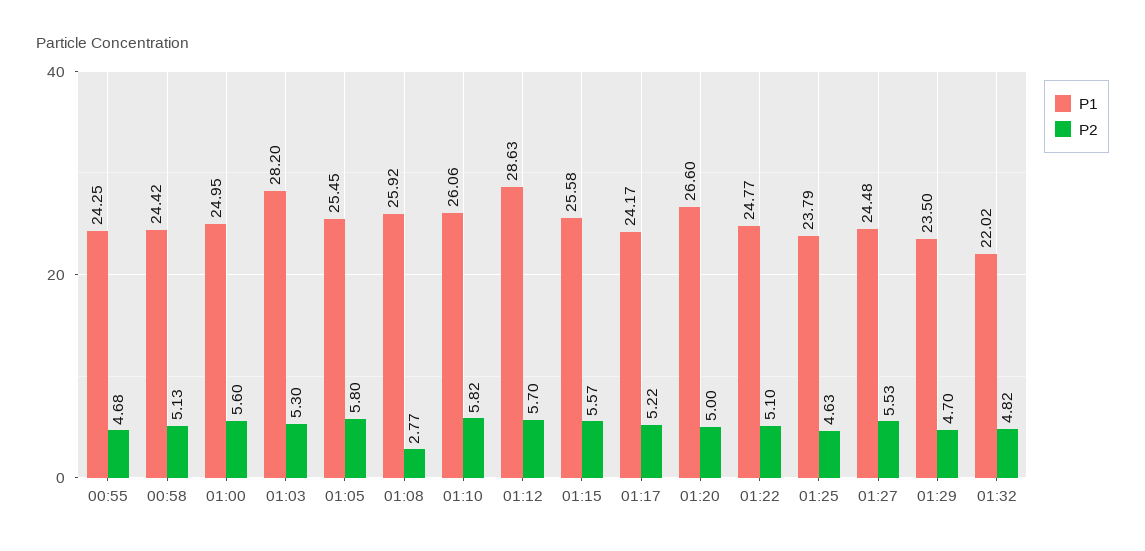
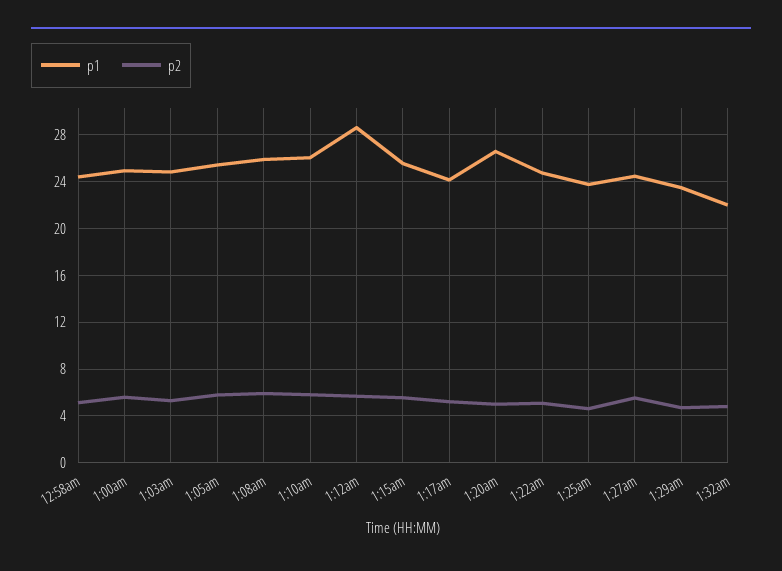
  {
    "P1": {
-     "00:55": 24.25,
      "00:58": 24.42,
      "01:00": 24.95,
-     "01:03": 28.2,
+     "01:03": 25,
      "01:05": 25.45,
      "01:08": 25.92,
      "01:10": 26.06,
      "01:12": 28.63,
      "01:15": 25.58,
      "01:17": 24.17,
      "01:20": 26.6,
      "01:22": 24.77,
      "01:25": 23.79,
      "01:27": 24.48,
      "01:29": 23.5,
      "01:32": 22.02
    },
    "P2": {
-     "00:55": 4.68,
      "00:58": 5.13,
      "01:00": 5.6,
      "01:03": 5.3,
      "01:05": 5.8,
-     "01:08": 2.77,
+     "01:08": 6,
      "01:10": 5.82,
      "01:12": 5.7,
      "01:15": 5.57,
      "01:17": 5.22,
      "01:20": 5,
      "01:22": 5.1,
      "01:25": 4.63,
      "01:27": 5.53,
      "01:29": 4.7,
      "01:32": 4.82
    }
  }

